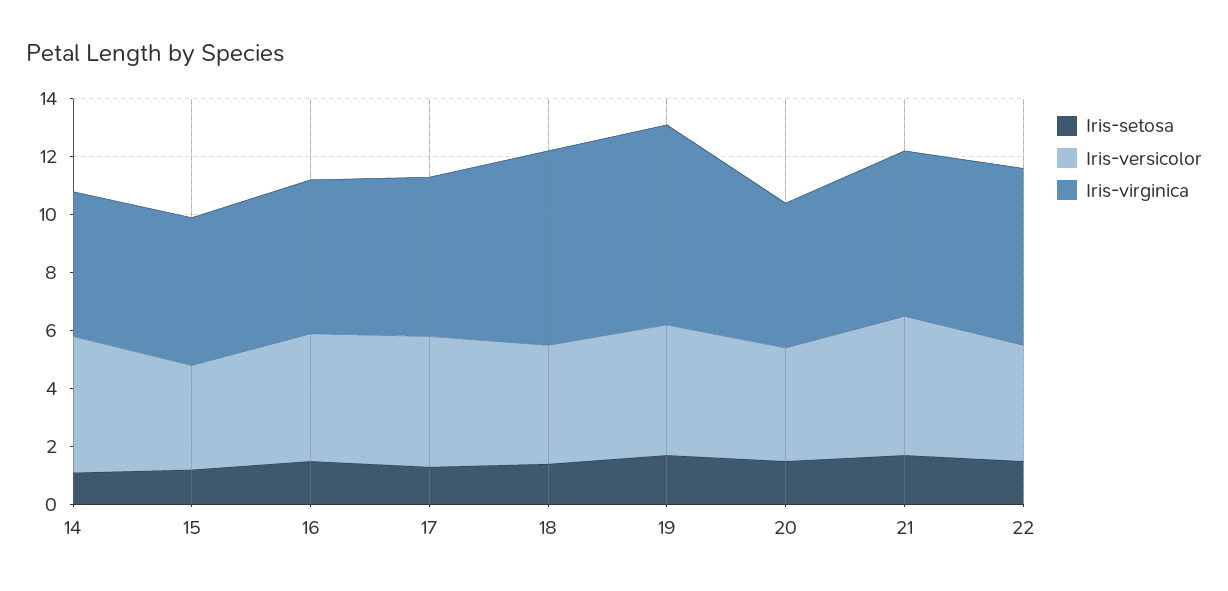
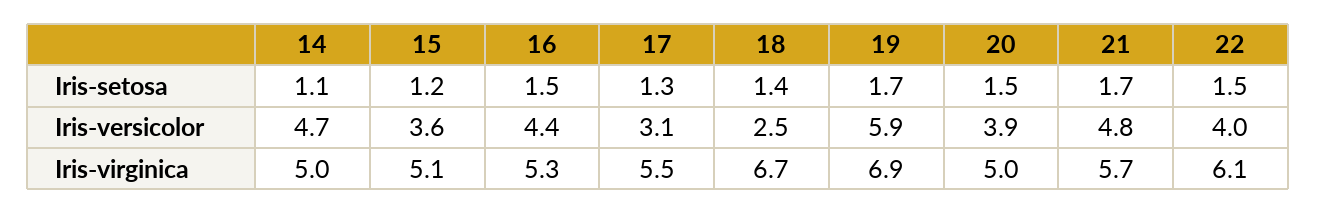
  {
    "Iris-setosa": {
      "14": 1.1,
      "15": 1.2,
      "16": 1.5,
      "17": 1.3,
      "18": 1.4,
      "19": 1.7,
      "20": 1.5,
      "21": 1.7,
      "22": 1.5
    },
    "Iris-versicolor": {
      "14": 4.7,
      "15": 3.6,
      "16": 4.4,
-     "17": 4.5,
+     "17": 3.1,
-     "18": 4,
+     "18": 2.5,
-     "19": 4.5,
+     "19": 5.9,
      "20": 3.9,
      "21": 4.8,
      "22": 4
    },
    "Iris-virginica": {
      "14": 5,
      "15": 5.1,
      "16": 5.3,
      "17": 5.5,
      "18": 6.7,
      "19": 6.9,
      "20": 5,
      "21": 5.7,
      "22": 6.1
    }
  }

